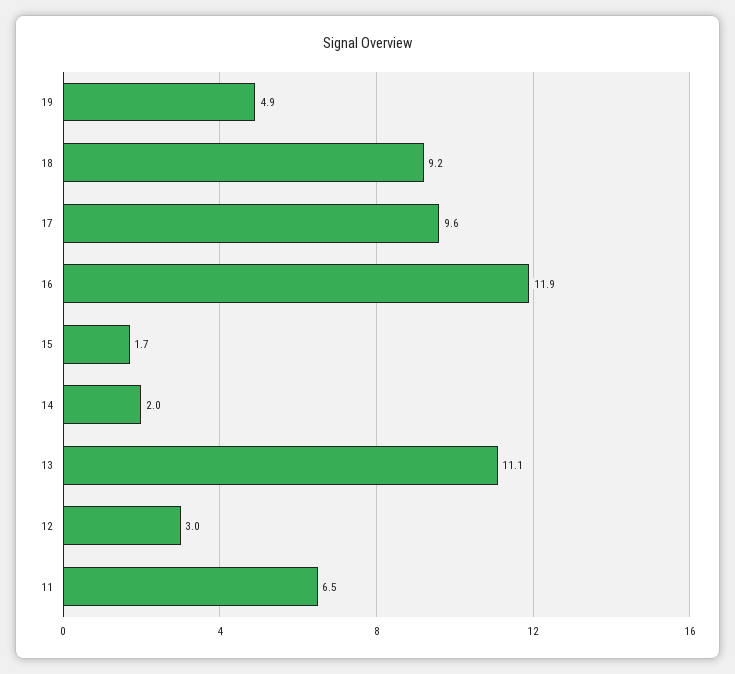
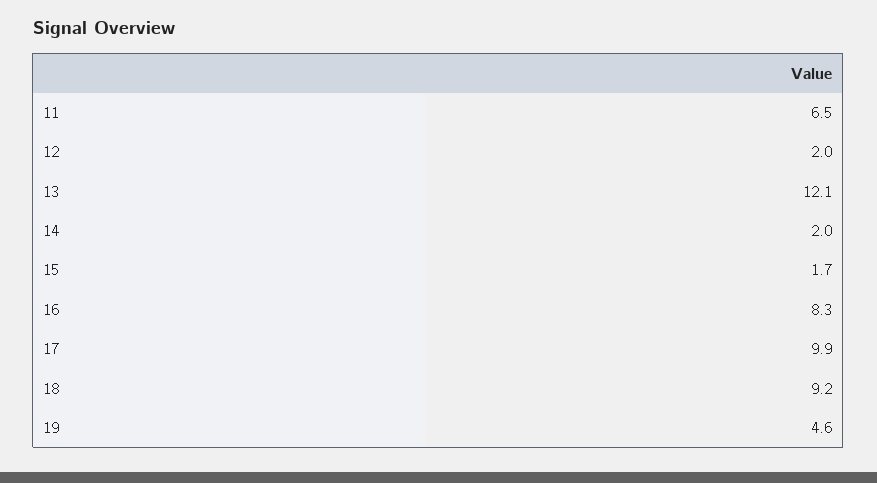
  {
-   "19": 4.9,
+   "19": 4.6,
    "18": 9.2,
-   "17": 9.6,
+   "17": 9.9,
-   "16": 11.9,
+   "16": 8.3,
    "15": 1.7,
    "14": 2,
-   "13": 11.1,
+   "13": 12.1,
-   "12": 3,
+   "12": 2,
    "11": 6.5
  }

